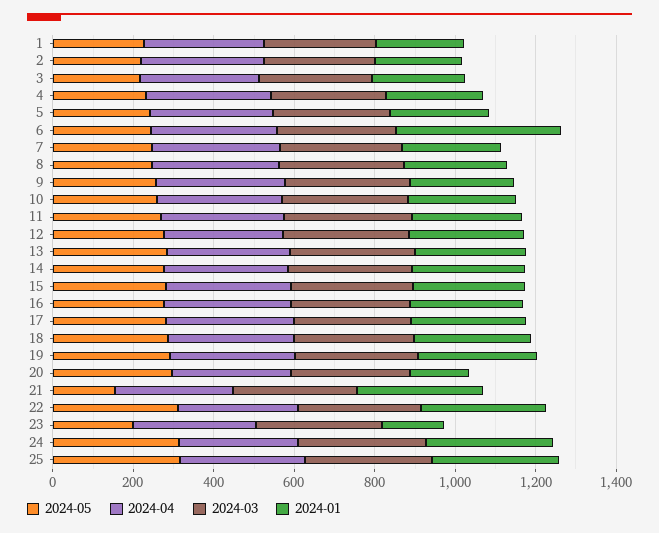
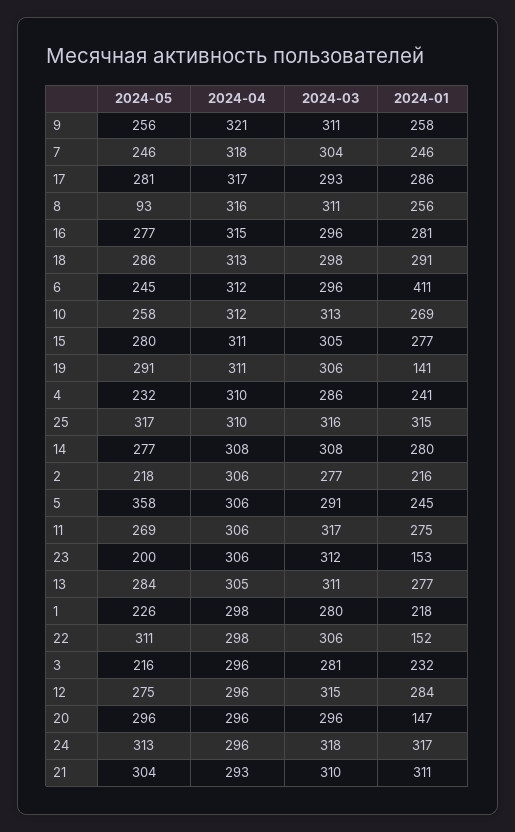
  {
    "2024-05": {
      "1": 226,
      "2": 218,
      "3": 216,
      "4": 232,
-     "5": 250,
+     "5": 358,
      "6": 245,
      "7": 246,
-     "8": 250,
+     "8": 93,
      "9": 256,
      "10": 258,
      "11": 269,
      "12": 275,
      "13": 284,
      "14": 277,
      "15": 280,
      "16": 277,
      "17": 281,
      "18": 286,
      "19": 291,
      "20": 296,
-     "21": 150,
+     "21": 304,
      "22": 311,
      "23": 200,
      "24": 313,
      "25": 317
    },
    "2024-04": {
      "1": 298,
      "2": 306,
      "3": 296,
      "4": 310,
      "5": 306,
      "6": 312,
      "7": 318,
      "8": 316,
      "9": 321,
      "10": 312,
      "11": 306,
      "12": 296,
      "13": 305,
      "14": 308,
      "15": 311,
      "16": 315,
      "17": 317,
      "18": 313,
      "19": 311,
      "20": 296,
      "21": 293,
      "22": 298,
      "23": 306,
      "24": 296,
      "25": 310
    },
    "2024-03": {
      "1": 280,
      "2": 277,
      "3": 281,
      "4": 286,
      "5": 291,
      "6": 296,
      "7": 304,
      "8": 311,
      "9": 311,
      "10": 313,
      "11": 317,
      "12": 315,
      "13": 311,
      "14": 308,
      "15": 305,
      "16": 296,
      "17": 293,
      "18": 298,
      "19": 306,
      "20": 296,
      "21": 310,
      "22": 306,
      "23": 312,
      "24": 318,
      "25": 316
    },
    "2024-01": {
      "1": 218,
      "2": 216,
      "3": 232,
      "4": 241,
      "5": 245,
      "6": 411,
      "7": 246,
      "8": 256,
      "9": 258,
      "10": 269,
      "11": 275,
      "12": 284,
      "13": 277,
      "14": 280,
      "15": 277,
      "16": 281,
      "17": 286,
      "18": 291,
-     "19": 300,
+     "19": 141,
      "20": 147,
      "21": 311,
-     "22": 300,
+     "22": 152,
      "23": 153,
      "24": 317,
      "25": 315
    }
  }

